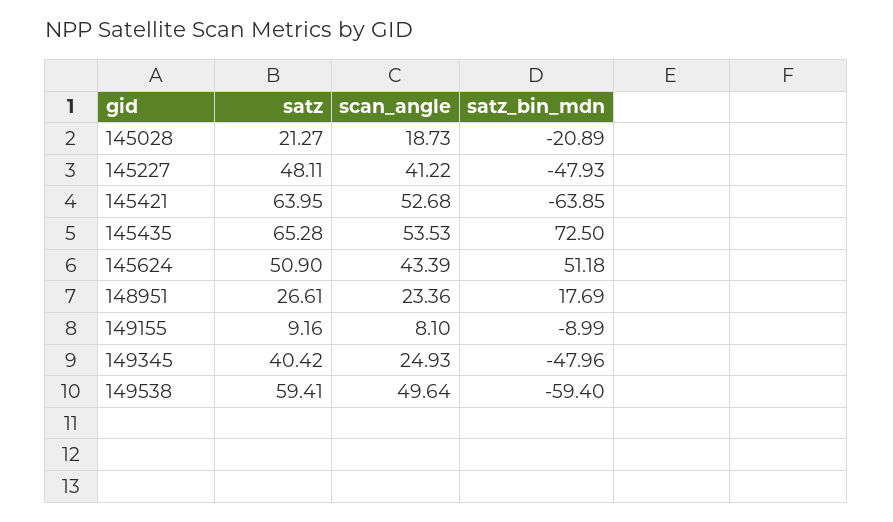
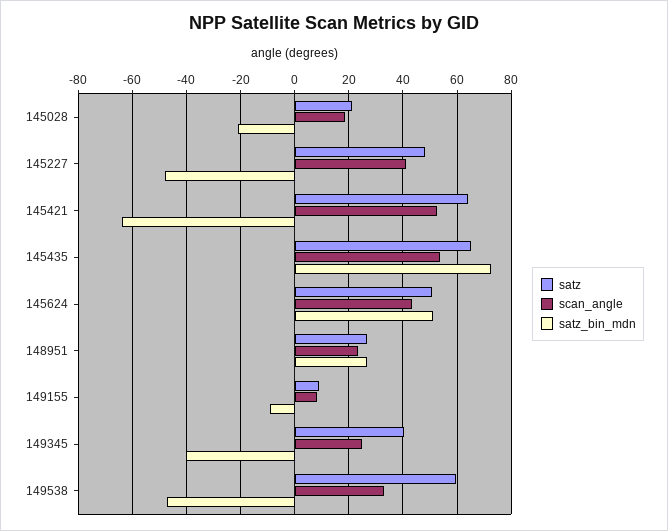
  {
    "satz": {
      "145028": 21.27,
      "145227": 48.11,
      "145421": 63.95,
      "145435": 65.28,
      "145624": 50.9,
      "148951": 26.61,
      "149155": 9.16,
      "149345": 40.42,
      "149538": 59.41
    },
    "scan_angle": {
      "145028": 18.73,
      "145227": 41.22,
      "145421": 52.68,
      "145435": 53.53,
      "145624": 43.39,
      "148951": 23.36,
      "149155": 8.1,
      "149345": 24.93,
-     "149538": 49.64
+     "149538": 32.5
    },
    "satz_bin_mdn": {
      "145028": -20.89,
      "145227": -47.93,
      "145421": -63.85,
      "145435": 72.5,
      "145624": 51.18,
-     "148951": 17.69,
+     "148951": 27.5,
      "149155": -8.99,
-     "149345": -47.96,
+     "149345": -40,
-     "149538": -59.4
+     "149538": -47.5
    }
  }

